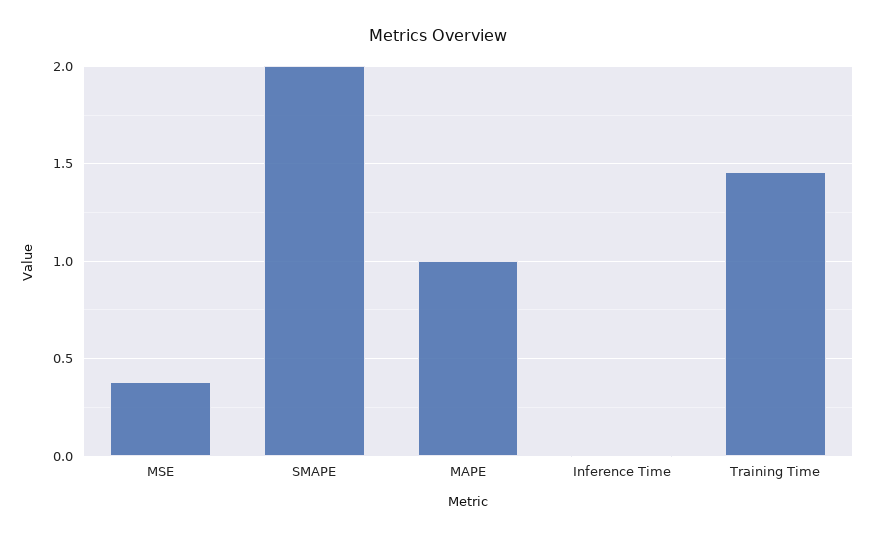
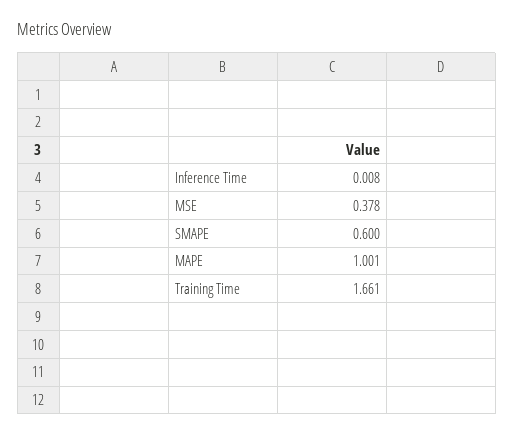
  {
    "MSE": 0.378,
-   "SMAPE": 2,
+   "SMAPE": 0.6,
    "MAPE": 1.001,
    "Inference Time": 0.008,
-   "Training Time": 1.45
+   "Training Time": 1.661
  }

